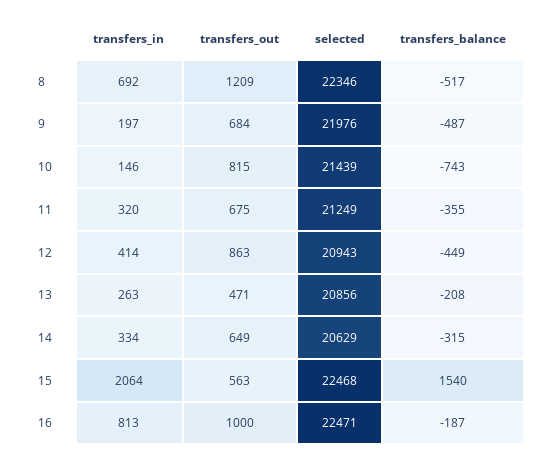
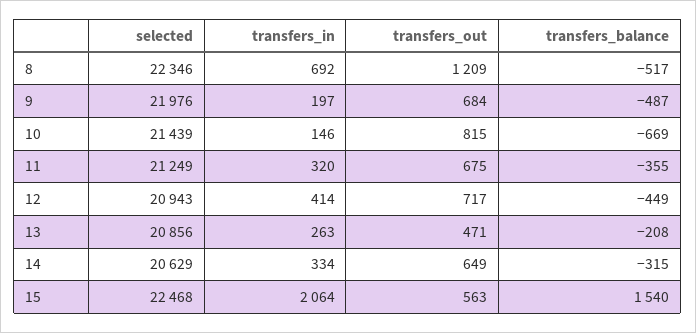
  {
    "transfers_in": {
      "8": 692,
      "9": 197,
      "10": 146,
      "11": 320,
      "12": 414,
      "13": 263,
      "14": 334,
-     "15": 2064,
+     "15": 2064
-     "16": 813
    },
    "transfers_out": {
      "8": 1209,
      "9": 684,
      "10": 815,
      "11": 675,
-     "12": 863,
+     "12": 717,
      "13": 471,
      "14": 649,
-     "15": 563,
+     "15": 563
-     "16": 1000
    },
    "selected": {
      "8": 22346,
      "9": 21976,
      "10": 21439,
      "11": 21249,
      "12": 20943,
      "13": 20856,
      "14": 20629,
-     "15": 22468,
+     "15": 22468
-     "16": 22471
    },
    "transfers_balance": {
      "8": -517,
      "9": -487,
-     "10": -743,
+     "10": -669,
      "11": -355,
      "12": -449,
      "13": -208,
      "14": -315,
-     "15": 1540,
+     "15": 1540
-     "16": -187
    }
  }

